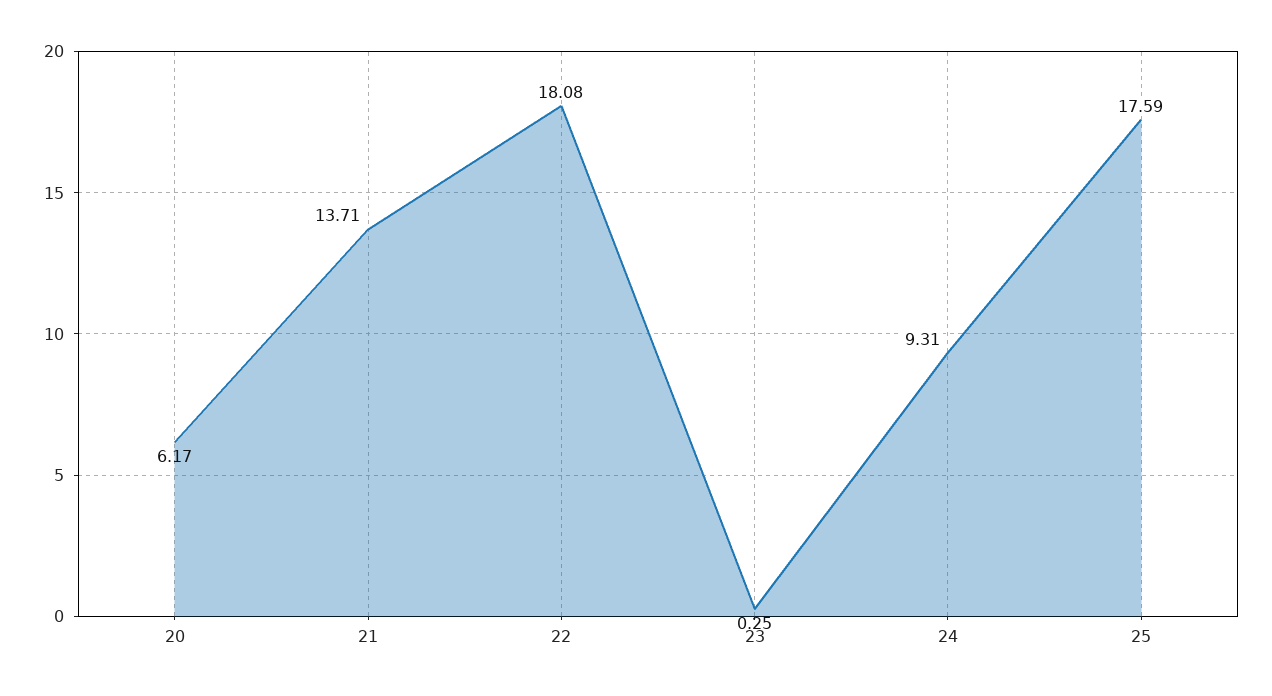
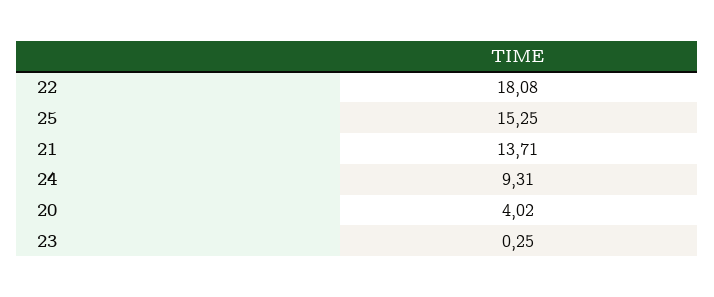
  {
-   "20": 6.17,
+   "20": 4.02,
    "21": 13.71,
    "22": 18.08,
    "23": 0.25,
    "24": 9.31,
-   "25": 17.59
+   "25": 15.25
  }

